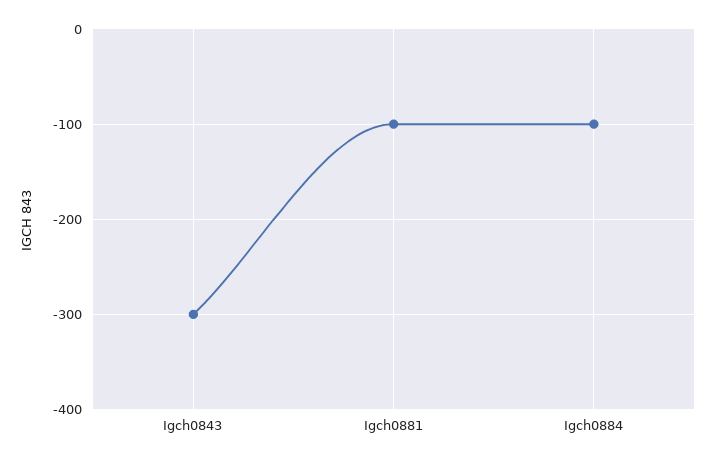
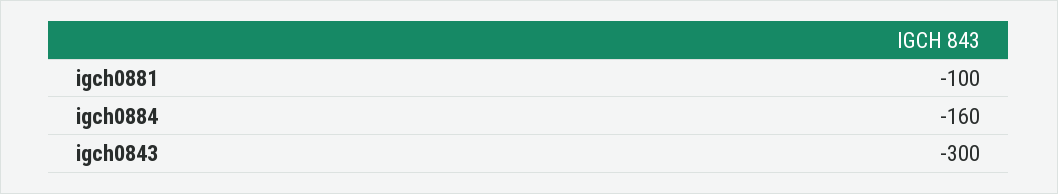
  {
    "Igch0843": -300,
    "Igch0881": -100,
-   "Igch0884": -100
+   "Igch0884": -160
  }

